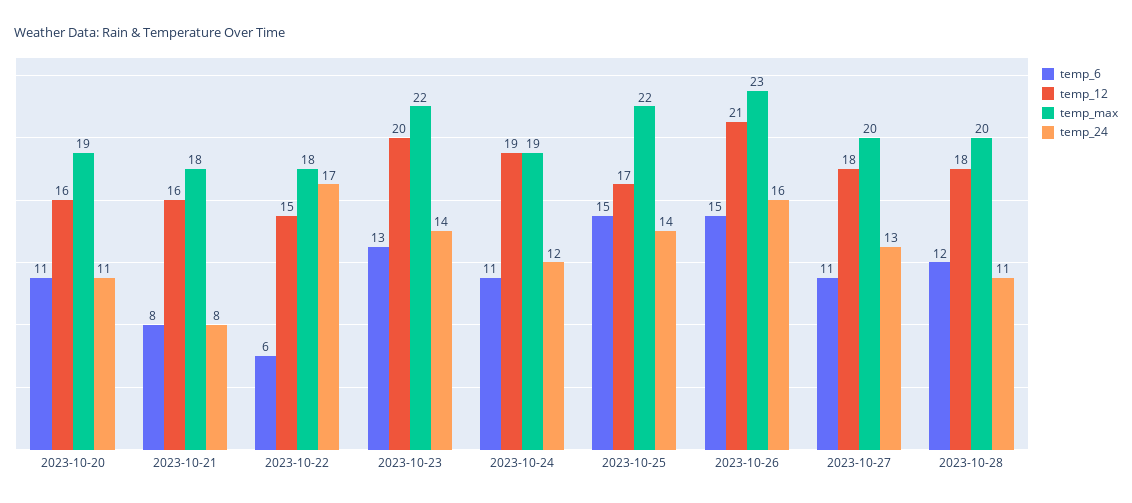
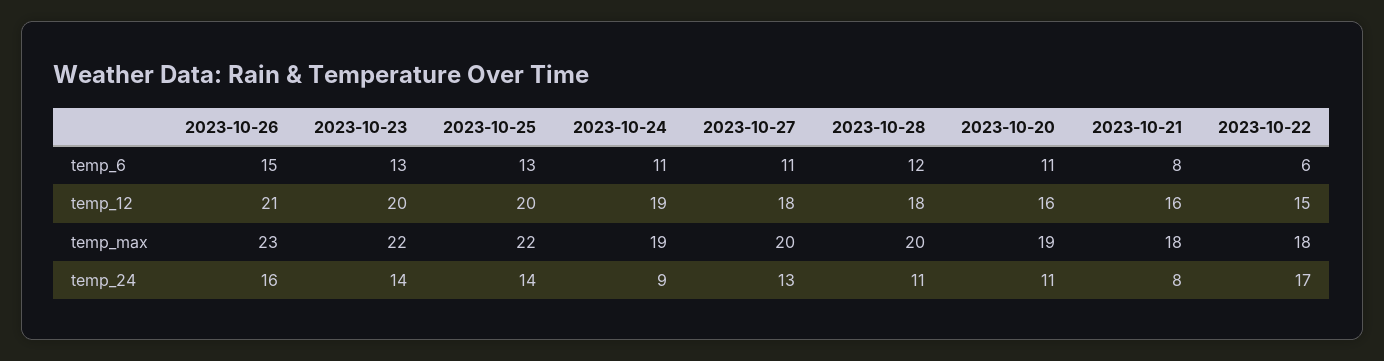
  {
    "temp_6": {
      "2023-10-20": 11,
      "2023-10-21": 8,
      "2023-10-22": 6,
      "2023-10-23": 13,
      "2023-10-24": 11,
-     "2023-10-25": 15,
+     "2023-10-25": 13,
      "2023-10-26": 15,
      "2023-10-27": 11,
      "2023-10-28": 12
    },
    "temp_12": {
      "2023-10-20": 16,
      "2023-10-21": 16,
      "2023-10-22": 15,
      "2023-10-23": 20,
      "2023-10-24": 19,
-     "2023-10-25": 17,
+     "2023-10-25": 20,
      "2023-10-26": 21,
      "2023-10-27": 18,
      "2023-10-28": 18
    },
    "temp_max": {
      "2023-10-20": 19,
      "2023-10-21": 18,
      "2023-10-22": 18,
      "2023-10-23": 22,
      "2023-10-24": 19,
      "2023-10-25": 22,
      "2023-10-26": 23,
      "2023-10-27": 20,
      "2023-10-28": 20
    },
    "temp_24": {
      "2023-10-20": 11,
      "2023-10-21": 8,
      "2023-10-22": 17,
      "2023-10-23": 14,
-     "2023-10-24": 12,
+     "2023-10-24": 9,
      "2023-10-25": 14,
      "2023-10-26": 16,
      "2023-10-27": 13,
      "2023-10-28": 11
    }
  }

